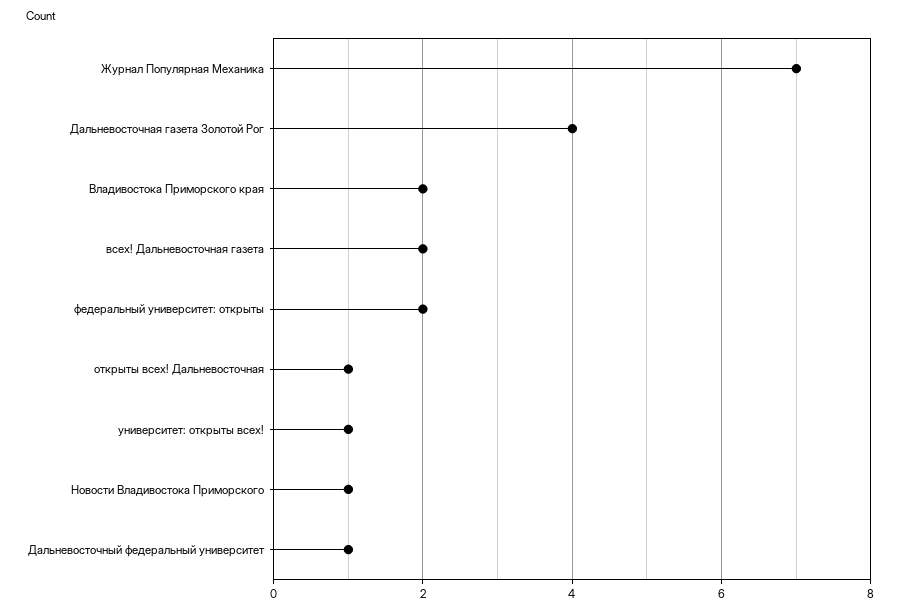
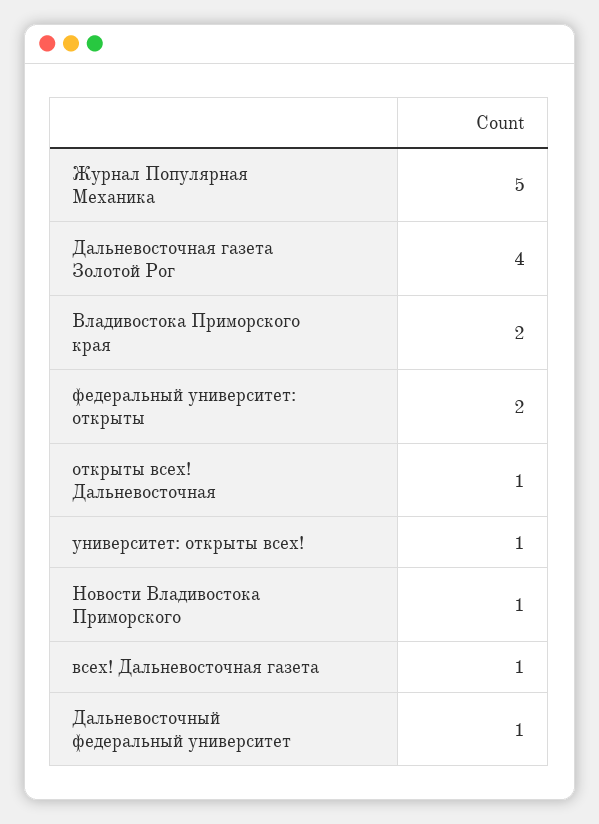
  {
-   "Журнал Популярная Механика": 7,
+   "Журнал Популярная Механика": 5,
    "Дальневосточная газета Золотой Рог": 4,
    "Владивостока Приморского края": 2,
-   "всех! Дальневосточная газета": 2,
+   "всех! Дальневосточная газета": 1,
    "федеральный университет: открыты": 2,
    "открыты всех! Дальневосточная": 1,
    "университет: открыты всех!": 1,
    "Новости Владивостока Приморского": 1,
    "Дальневосточный федеральный университет": 1
  }

